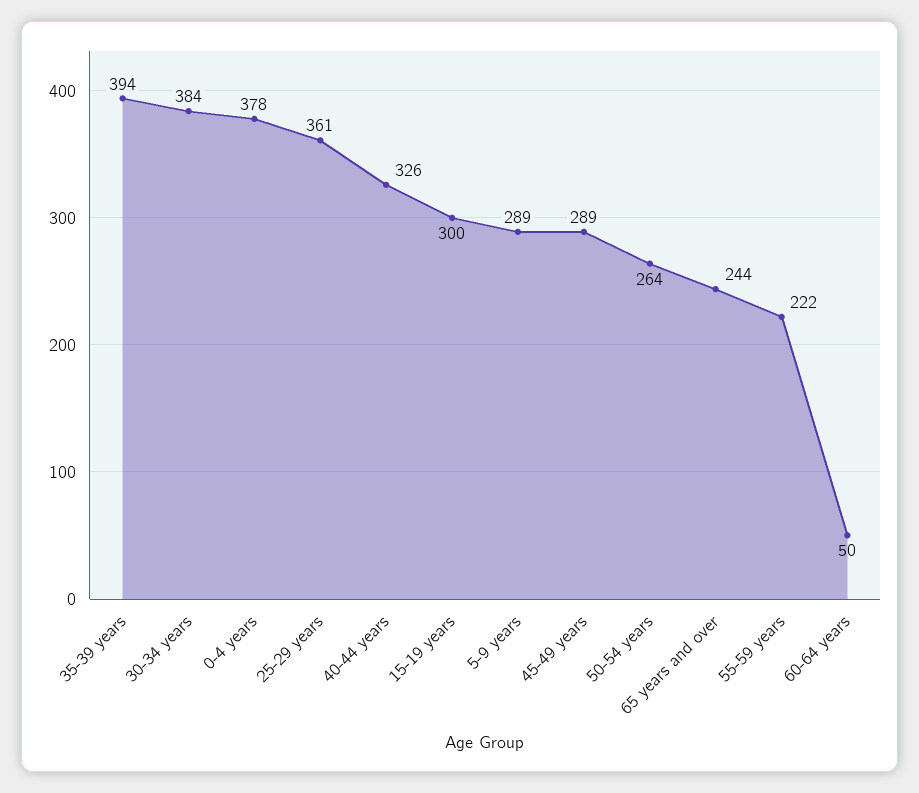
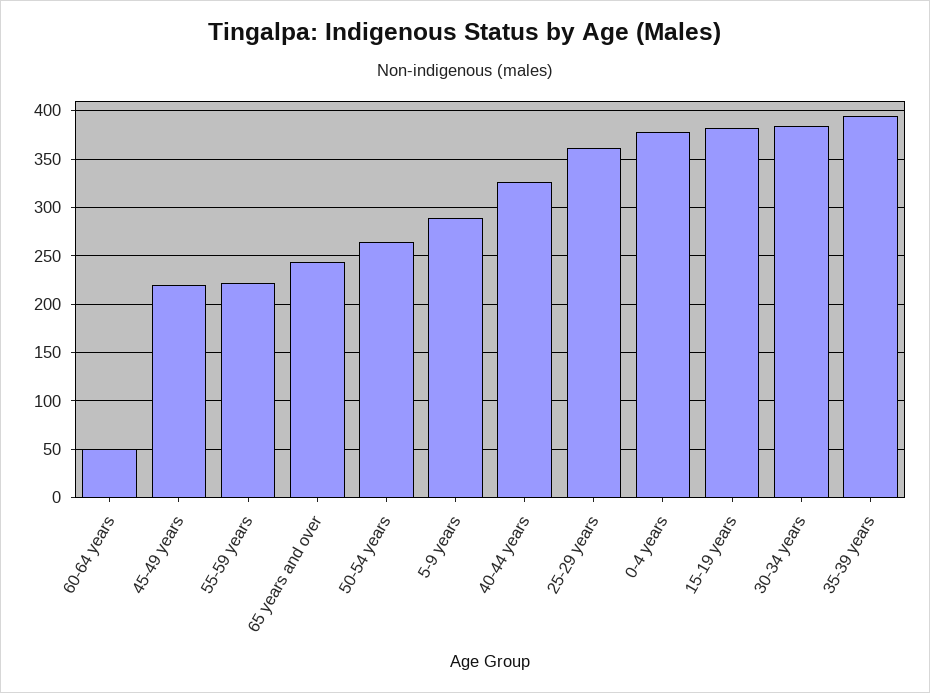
  {
    "35-39 years": 394,
    "30-34 years": 384,
    "0-4 years": 378,
    "25-29 years": 361,
    "40-44 years": 326,
-   "15-19 years": 300,
+   "15-19 years": 380,
    "5-9 years": 289,
-   "45-49 years": 289,
+   "45-49 years": 220,
    "50-54 years": 264,
    "65 years and over": 244,
    "55-59 years": 222,
    "60-64 years": 50
  }

